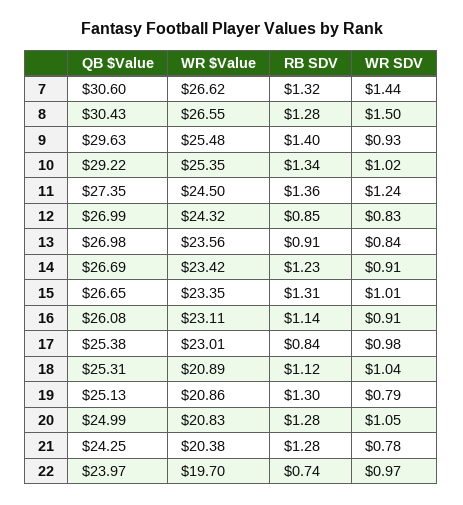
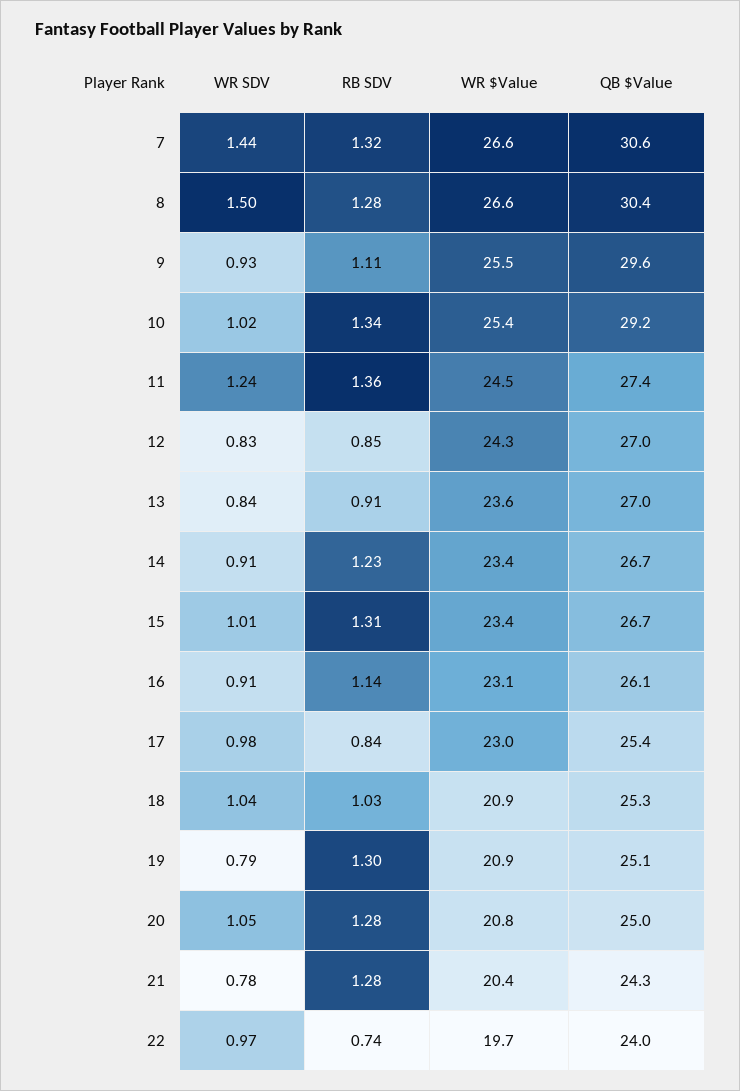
  {
    "QB $Value": {
      "7": 30.6,
      "8": 30.43,
      "9": 29.63,
      "10": 29.22,
      "11": 27.35,
      "12": 26.99,
      "13": 26.98,
      "14": 26.69,
      "15": 26.65,
      "16": 26.08,
      "17": 25.38,
      "18": 25.31,
      "19": 25.13,
      "20": 24.99,
      "21": 24.25,
      "22": 23.97
    },
    "WR $Value": {
      "7": 26.62,
      "8": 26.55,
      "9": 25.48,
      "10": 25.35,
      "11": 24.5,
      "12": 24.32,
      "13": 23.56,
      "14": 23.42,
      "15": 23.35,
      "16": 23.11,
      "17": 23.01,
      "18": 20.89,
      "19": 20.86,
      "20": 20.83,
      "21": 20.38,
      "22": 19.7
    },
    "RB SDV": {
      "7": 1.32,
      "8": 1.28,
-     "9": 1.4,
+     "9": 1.11,
      "10": 1.34,
      "11": 1.36,
      "12": 0.85,
      "13": 0.91,
      "14": 1.23,
      "15": 1.31,
      "16": 1.14,
      "17": 0.84,
-     "18": 1.12,
+     "18": 1.03,
      "19": 1.3,
      "20": 1.28,
      "21": 1.28,
      "22": 0.74
    },
    "WR SDV": {
      "7": 1.44,
      "8": 1.5,
      "9": 0.93,
      "10": 1.02,
      "11": 1.24,
      "12": 0.83,
      "13": 0.84,
      "14": 0.91,
      "15": 1.01,
      "16": 0.91,
      "17": 0.98,
      "18": 1.04,
      "19": 0.79,
      "20": 1.05,
      "21": 0.78,
      "22": 0.97
    }
  }

